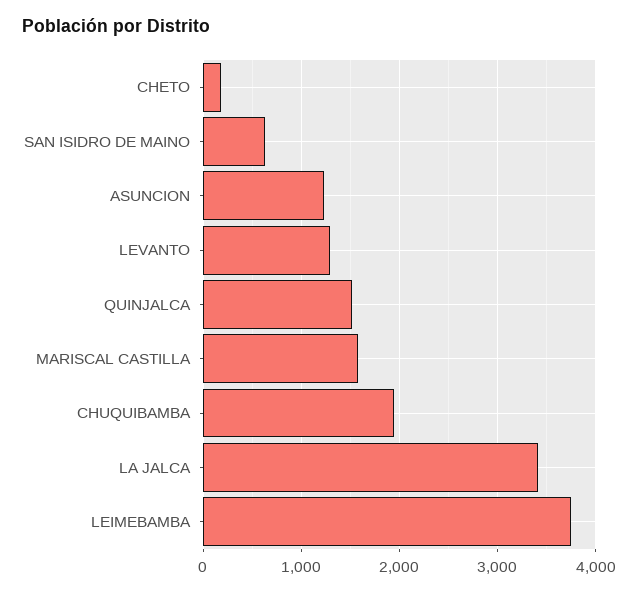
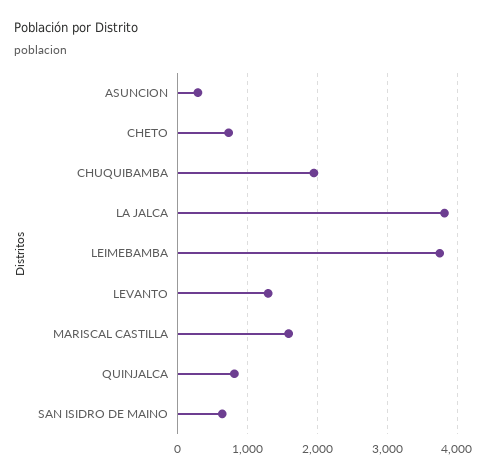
  {
-   "CHETO": 200,
+   "CHETO": 700,
    "SAN ISIDRO DE MAINO": 600,
-   "ASUNCION": 1200,
+   "ASUNCION": 300,
    "LEVANTO": 1300,
-   "QUINJALCA": 1500,
+   "QUINJALCA": 800,
    "MARISCAL CASTILLA": 1600,
    "CHUQUIBAMBA": 1900,
-   "LA JALCA": 3400,
+   "LA JALCA": 3800,
    "LEIMEBAMBA": 3700
  }

